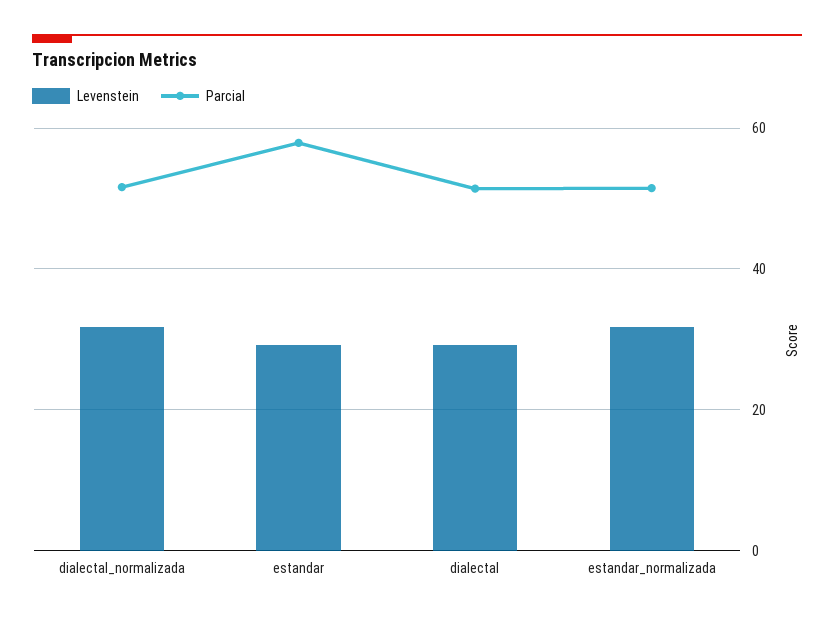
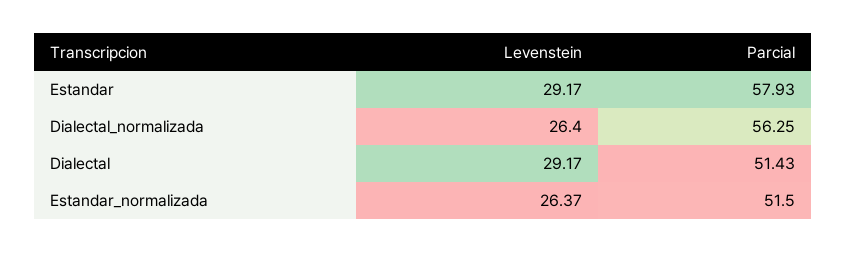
  {
    "Levenstein": {
-     "dialectal_normalizada": 32,
+     "dialectal_normalizada": 26.4,
      "estandar": 29.17,
      "dialectal": 29.17,
-     "estandar_normalizada": 32
+     "estandar_normalizada": 26.37
    },
    "Parcial": {
-     "dialectal_normalizada": 52,
+     "dialectal_normalizada": 56.25,
      "estandar": 57.93,
      "dialectal": 51.43,
      "estandar_normalizada": 51.5
    }
  }

